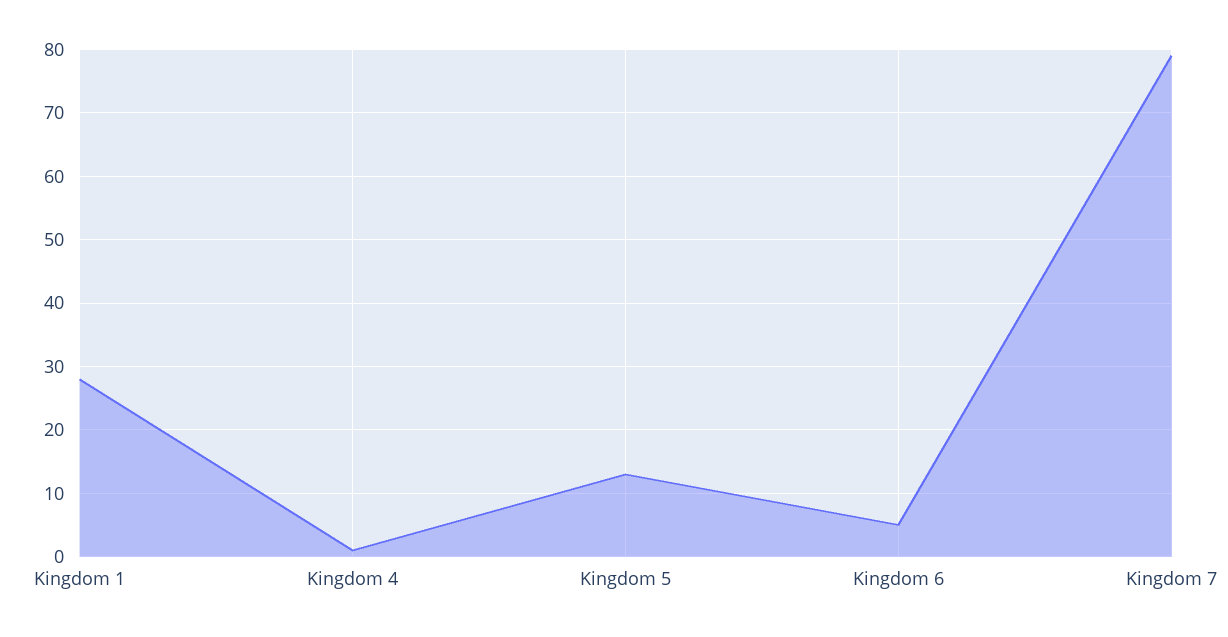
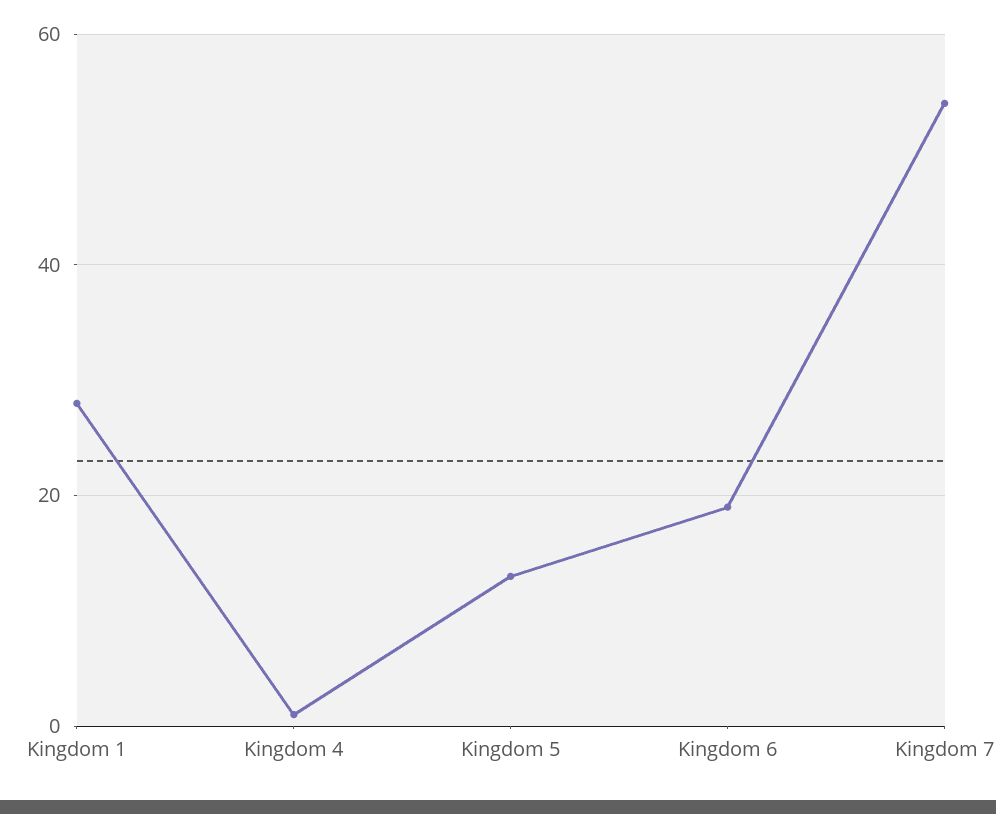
  {
    "Kingdom 1": 28,
    "Kingdom 4": 1,
    "Kingdom 5": 13,
-   "Kingdom 6": 5,
+   "Kingdom 6": 20,
-   "Kingdom 7": 79
+   "Kingdom 7": 55
  }

